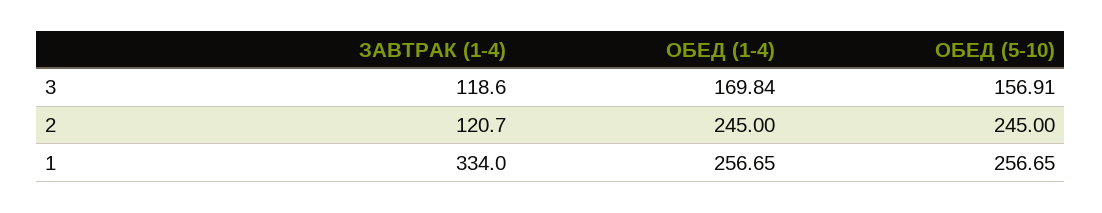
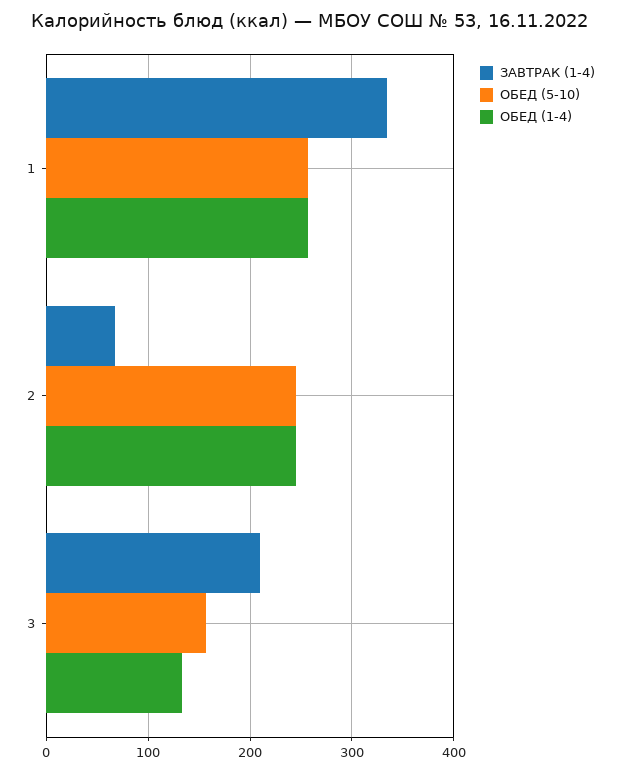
  {
    "ЗАВТРАК (1-4)": {
-     "3": 118.6,
+     "3": 210,
-     "2": 120.7,
+     "2": 70,
      "1": 334
    },
    "ОБЕД (1-4)": {
-     "3": 169.84,
+     "3": 130,
      "2": 245,
      "1": 256.65
    },
    "ОБЕД (5-10)": {
      "3": 156.91,
      "2": 245,
      "1": 256.65
    }
  }

